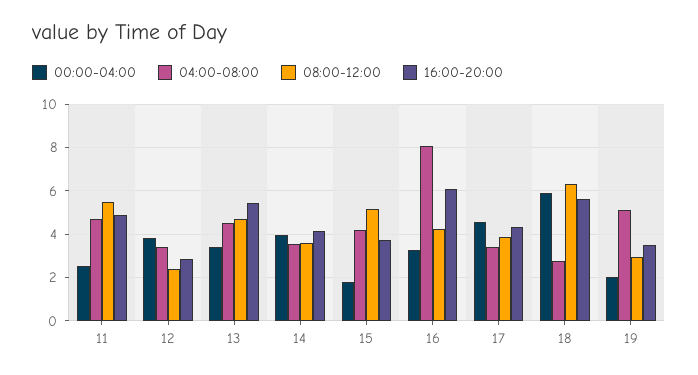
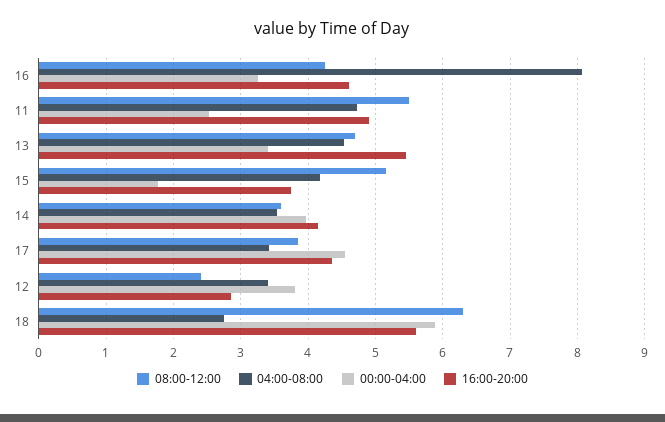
  {
    "00:00-04:00": {
      "11": 2.5,
      "12": 3.8,
      "13": 3.4,
      "14": 4,
      "15": 1.8,
      "16": 3.3,
      "17": 4.6,
-     "18": 5.9,
+     "18": 5.9
-     "19": 2
    },
    "04:00-08:00": {
      "11": 4.7,
      "12": 3.4,
      "13": 4.5,
      "14": 3.5,
      "15": 4.2,
      "16": 8.1,
      "17": 3.4,
-     "18": 2.8,
+     "18": 2.8
-     "19": 5
    },
    "08:00-12:00": {
      "11": 5.5,
      "12": 2.4,
      "13": 4.7,
      "14": 3.6,
      "15": 5.2,
      "16": 4.3,
      "17": 3.9,
-     "18": 6.3,
+     "18": 6.3
-     "19": 3
    },
    "16:00-20:00": {
      "11": 4.9,
      "12": 2.9,
      "13": 5.5,
      "14": 4.2,
      "15": 3.8,
-     "16": 6,
+     "16": 4.6,
      "17": 4.4,
-     "18": 5.6,
+     "18": 5.6
-     "19": 3.5
    }
  }

